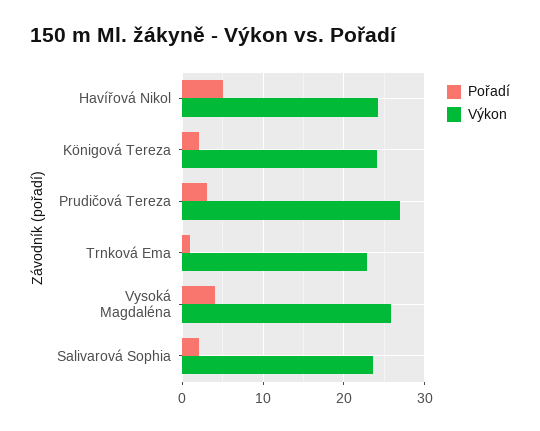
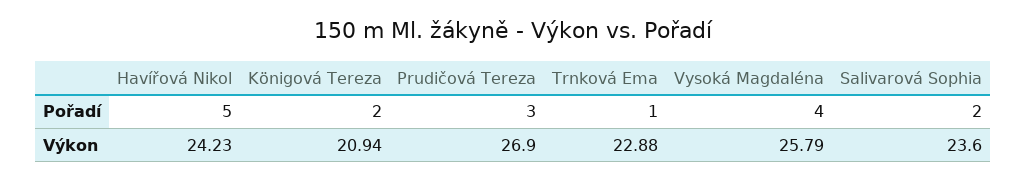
  {
    "Pořadí": {
      "Havířová Nikol": 5,
      "Königová Tereza": 2,
      "Prudičová Tereza": 3,
      "Trnková Ema": 1,
      "Vysoká Magdaléna": 4,
      "Salivarová Sophia": 2
    },
    "Výkon": {
      "Havířová Nikol": 24.23,
-     "Königová Tereza": 24,
+     "Königová Tereza": 20.94,
      "Prudičová Tereza": 26.9,
      "Trnková Ema": 22.88,
      "Vysoká Magdaléna": 25.79,
      "Salivarová Sophia": 23.6
    }
  }

